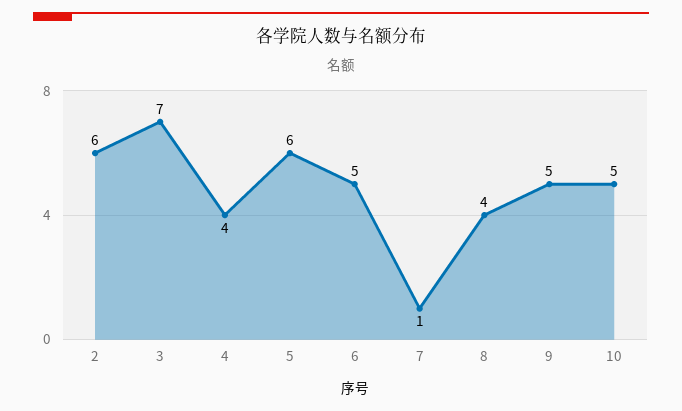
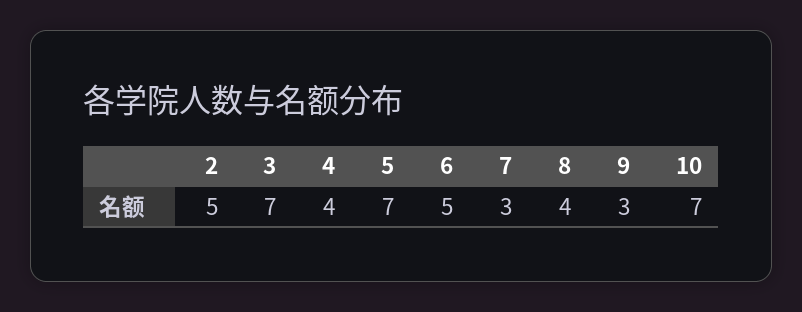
  {
-   "2": 6,
+   "2": 5,
    "3": 7,
    "4": 4,
-   "5": 6,
+   "5": 7,
    "6": 5,
-   "7": 1,
+   "7": 3,
    "8": 4,
-   "9": 5,
+   "9": 3,
-   "10": 5
+   "10": 7
  }

